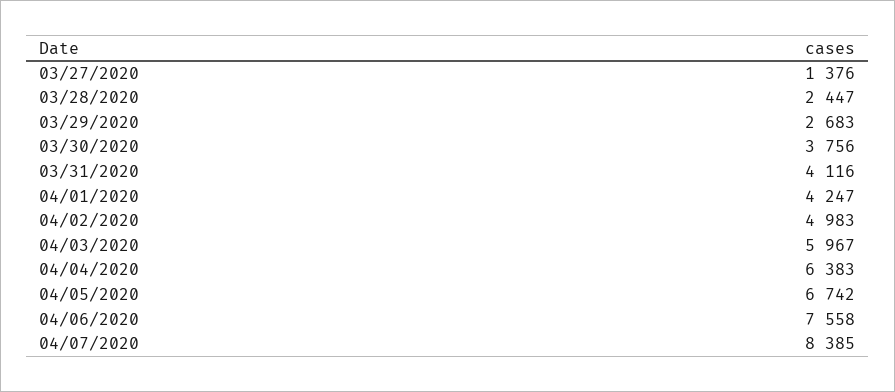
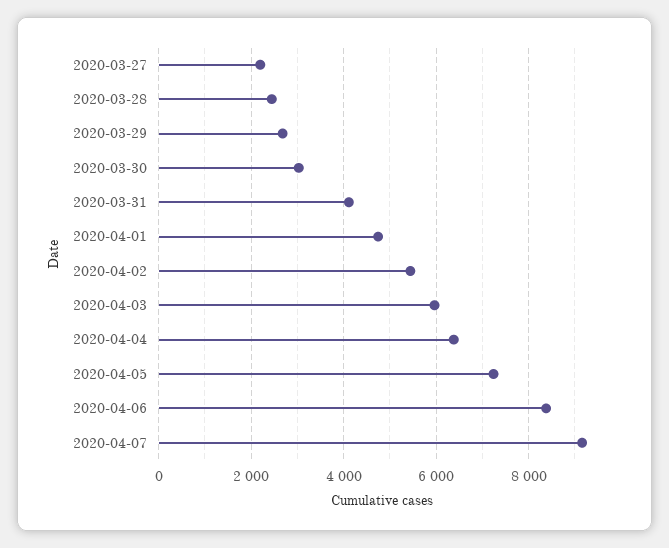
  {
-   "03/27/2020": 1376,
+   "03/27/2020": 2200,
    "03/28/2020": 2447,
    "03/29/2020": 2683,
-   "03/30/2020": 3756,
+   "03/30/2020": 3000,
    "03/31/2020": 4116,
-   "04/01/2020": 4247,
+   "04/01/2020": 4800,
-   "04/02/2020": 4983,
+   "04/02/2020": 5400,
    "04/03/2020": 5967,
    "04/04/2020": 6383,
-   "04/05/2020": 6742,
+   "04/05/2020": 7200,
-   "04/06/2020": 7558,
+   "04/06/2020": 8400,
-   "04/07/2020": 8385
+   "04/07/2020": 9200
  }

